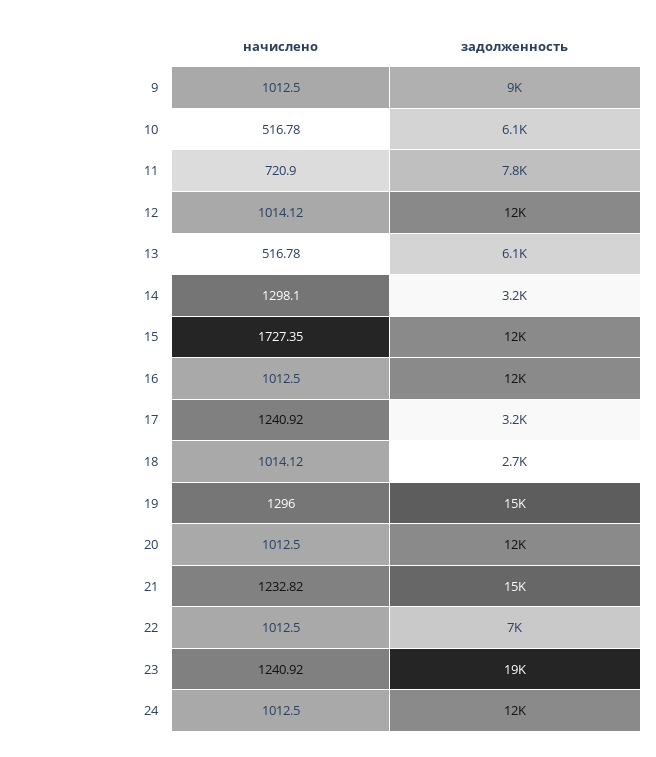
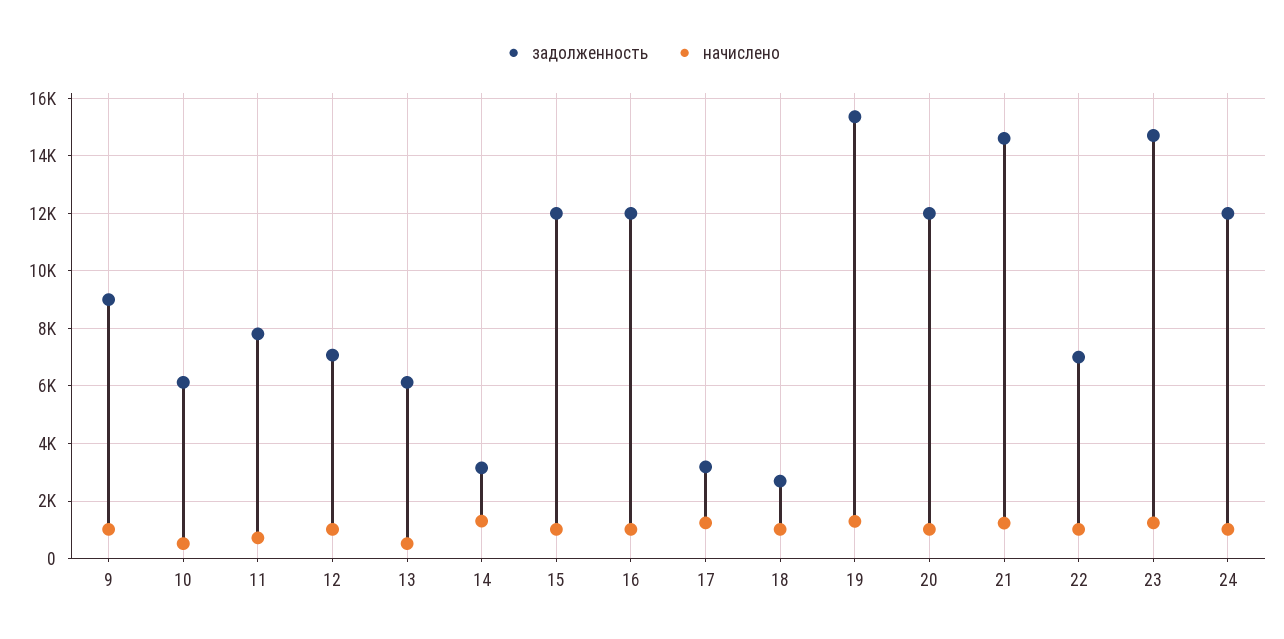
  {
    "начислено": {
      "9": 1012.5,
      "10": 516.78,
      "11": 720.9,
      "12": 1014.12,
      "13": 516.78,
      "14": 1298.1,
-     "15": 1727.35,
+     "15": 1000,
      "16": 1012.5,
      "17": 1240.92,
      "18": 1014.12,
      "19": 1296,
      "20": 1012.5,
      "21": 1232.82,
      "22": 1012.5,
      "23": 1240.92,
      "24": 1012.5
    },
    "задолженность": {
      "9": 9000,
      "10": 6100,
      "11": 7800,
-     "12": 12000,
+     "12": 7000,
      "13": 6100,
      "14": 3200,
      "15": 12000,
      "16": 12000,
      "17": 3200,
      "18": 2700,
      "19": 15000,
      "20": 12000,
      "21": 15000,
      "22": 7000,
-     "23": 19000,
+     "23": 14750,
      "24": 12000
    }
  }

